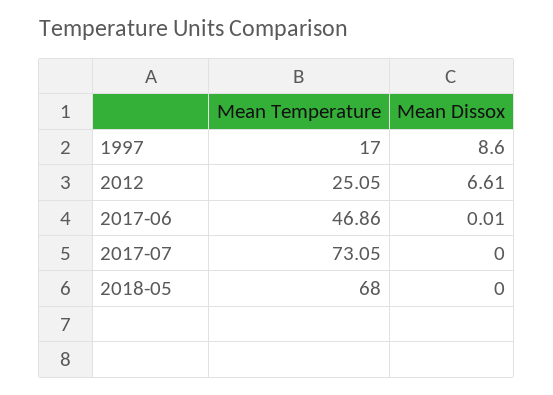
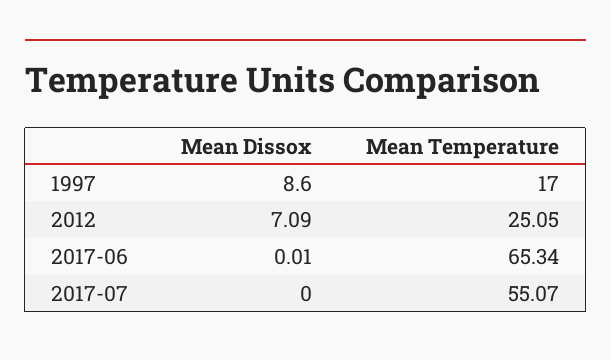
  {
    "Mean Temperature": {
      "1997": 17,
      "2012": 25.05,
-     "2017-06": 46.86,
+     "2017-06": 65.34,
-     "2017-07": 73.05,
+     "2017-07": 55.07
-     "2018-05": 68
    },
    "Mean Dissox": {
      "1997": 8.6,
-     "2012": 6.61,
+     "2012": 7.09,
      "2017-06": 0.01,
-     "2017-07": 0,
+     "2017-07": 0
-     "2018-05": 0
    }
  }

